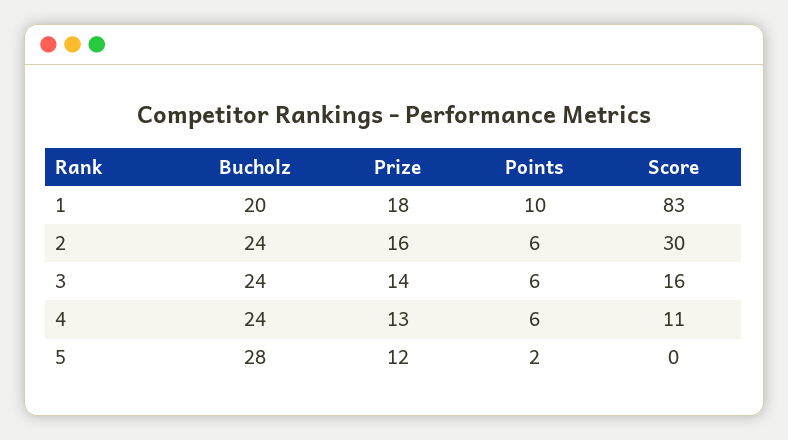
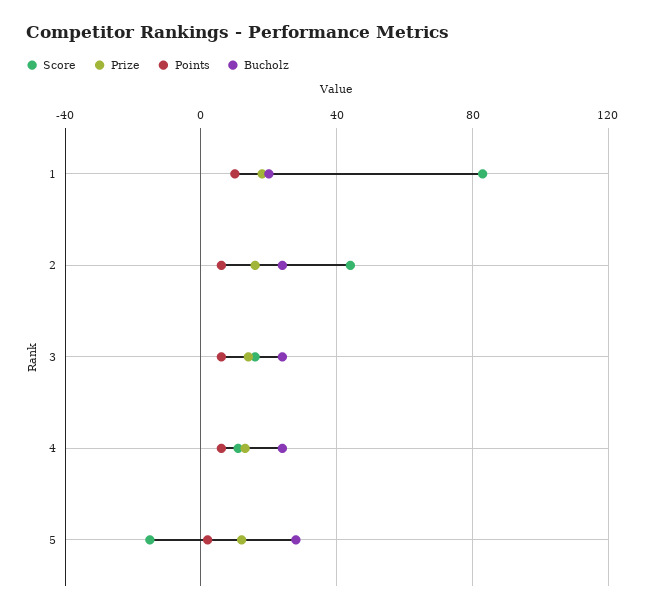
  {
    "Bucholz": {
      "1": 20,
      "2": 24,
      "3": 24,
      "4": 24,
      "5": 28
    },
    "Prize": {
      "1": 18,
      "2": 16,
      "3": 14,
      "4": 13,
      "5": 12
    },
    "Points": {
      "1": 10,
      "2": 6,
      "3": 6,
      "4": 6,
      "5": 2
    },
    "Score": {
      "1": 83,
-     "2": 30,
+     "2": 45,
      "3": 16,
      "4": 11,
-     "5": 0
+     "5": -15
    }
  }

